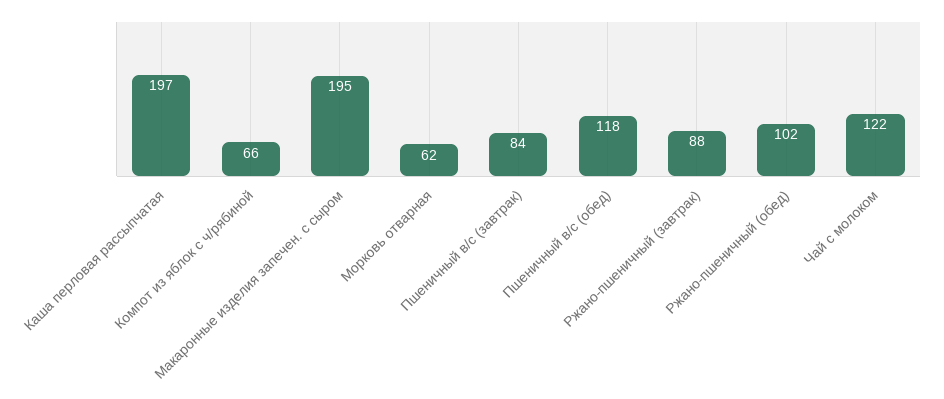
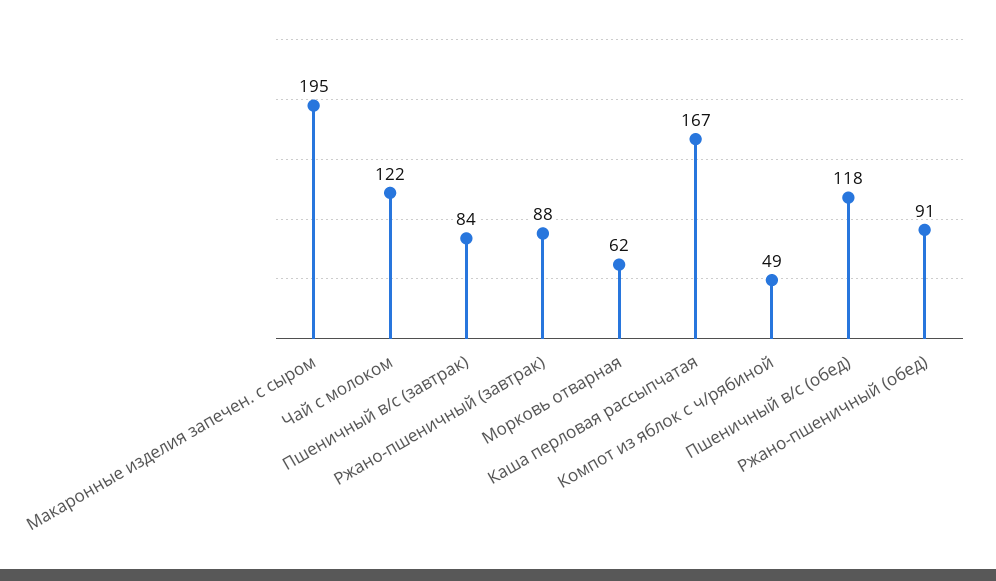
  {
-   "Каша перловая рассыпчатая": 197,
+   "Каша перловая рассыпчатая": 167,
-   "Компот из яблок с ч/рябиной": 66,
+   "Компот из яблок с ч/рябиной": 49,
    "Макаронные изделия запечен. с сыром": 195,
    "Морковь отварная": 62,
    "Пшеничный в/с (завтрак)": 84,
    "Пшеничный в/с (обед)": 118,
    "Ржано-пшеничный (завтрак)": 88,
-   "Ржано-пшеничный (обед)": 102,
+   "Ржано-пшеничный (обед)": 91,
    "Чай с молоком": 122
  }

